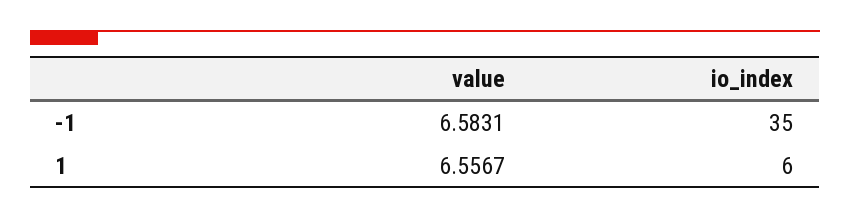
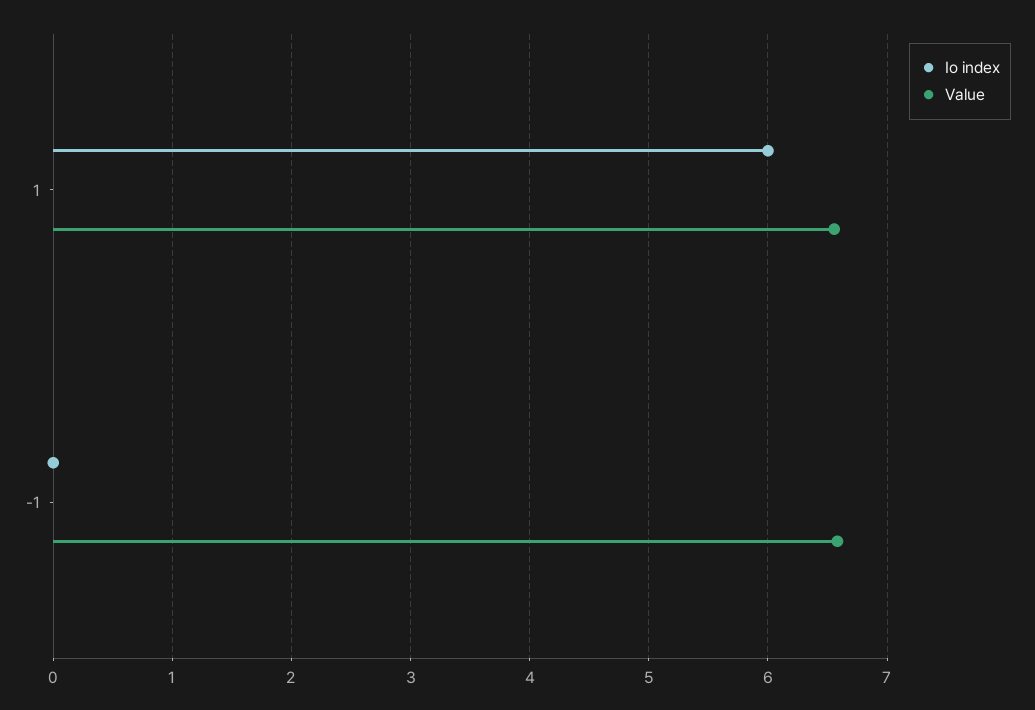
  {
    "value": {
      "-1": 6.5831,
      "1": 6.5567
    },
    "io_index": {
-     "-1": 35,
+     "-1": 0,
      "1": 6
    }
  }

